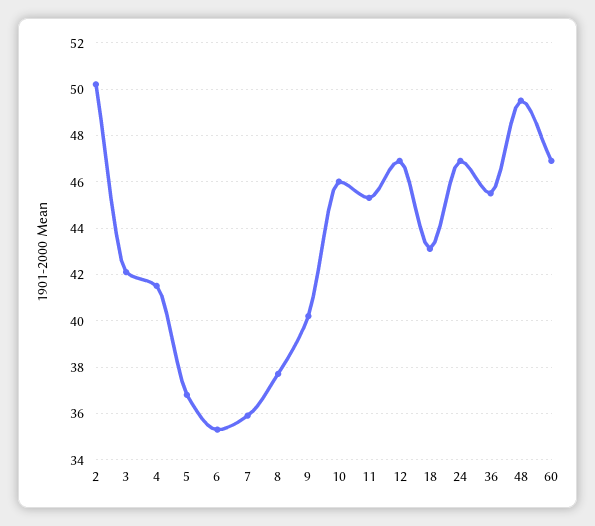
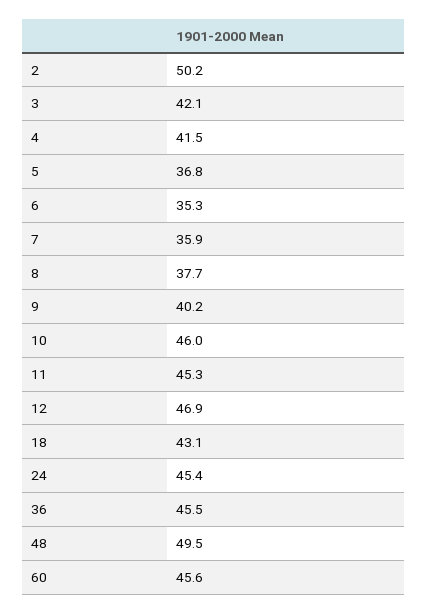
  {
    "2": 50.2,
    "3": 42.1,
    "4": 41.5,
    "5": 36.8,
    "6": 35.3,
    "7": 35.9,
    "8": 37.7,
    "9": 40.2,
    "10": 46,
    "11": 45.3,
    "12": 46.9,
    "18": 43.1,
-   "24": 47,
+   "24": 45.4,
    "36": 45.5,
    "48": 49.5,
-   "60": 47
+   "60": 45.6
  }

